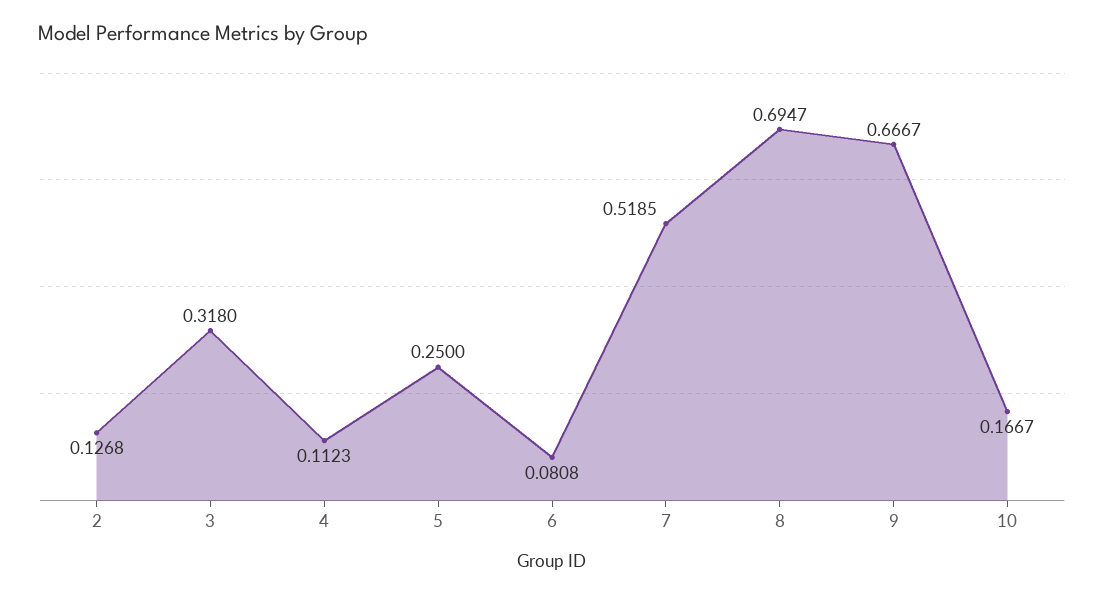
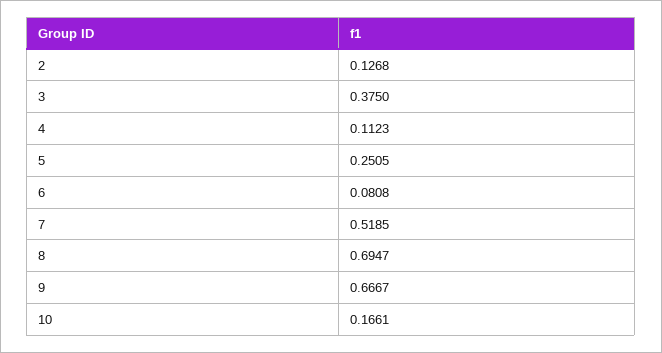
  {
    "2": 0.1268,
-   "3": 0.318,
+   "3": 0.375,
    "4": 0.1123,
-   "5": 0.25,
+   "5": 0.2505,
    "6": 0.0808,
    "7": 0.5185,
    "8": 0.6947,
    "9": 0.6667,
-   "10": 0.1667
+   "10": 0.1661
  }

